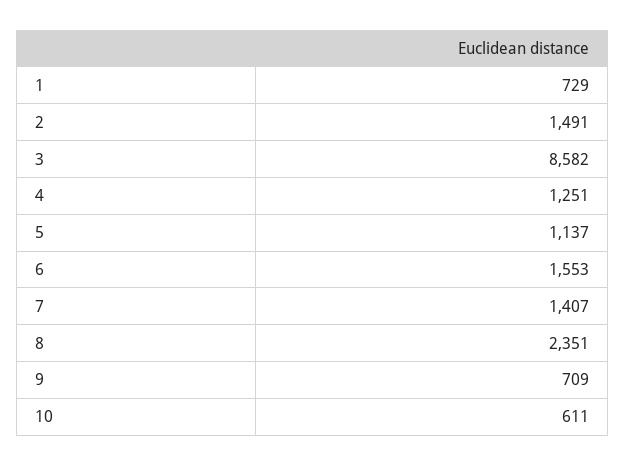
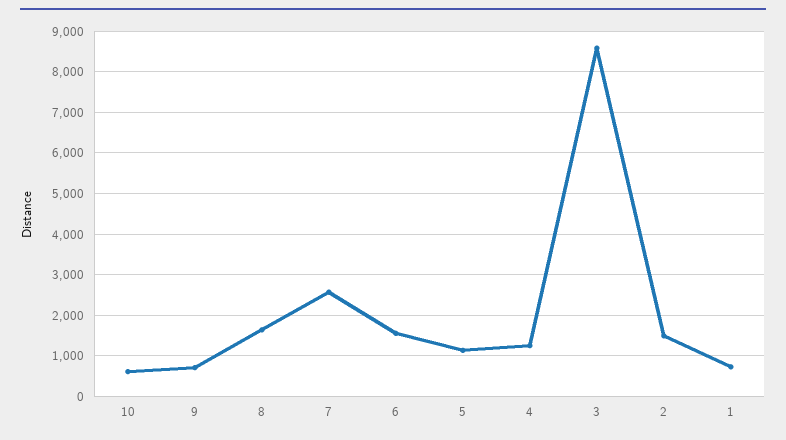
  {
    "1": 729,
    "2": 1491,
    "3": 8582,
    "4": 1251,
    "5": 1137,
    "6": 1553,
-   "7": 1407,
+   "7": 2600,
-   "8": 2351,
+   "8": 1600,
    "9": 709,
    "10": 611
  }

